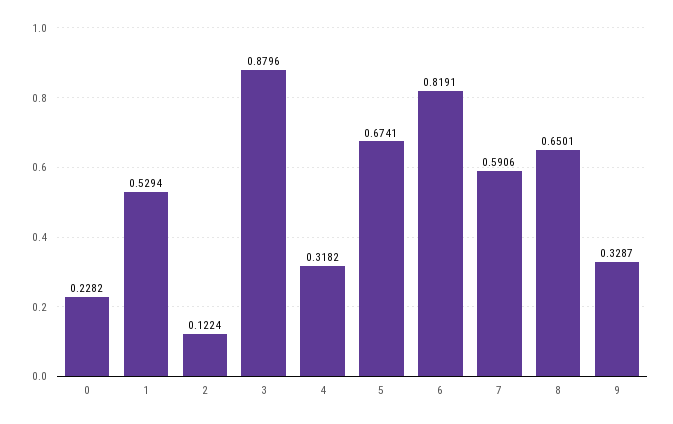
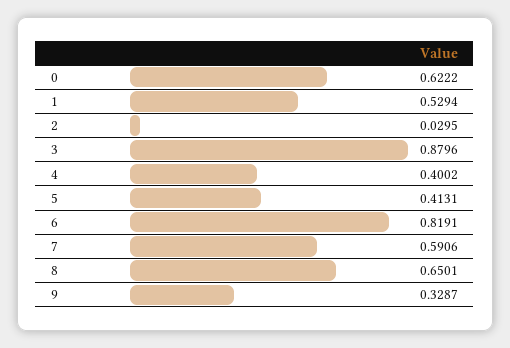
  {
-   "0": 0.2282,
+   "0": 0.6222,
    "1": 0.5294,
-   "2": 0.1224,
+   "2": 0.0295,
    "3": 0.8796,
-   "4": 0.3182,
+   "4": 0.4002,
-   "5": 0.6741,
+   "5": 0.4131,
    "6": 0.8191,
    "7": 0.5906,
    "8": 0.6501,
    "9": 0.3287
  }

